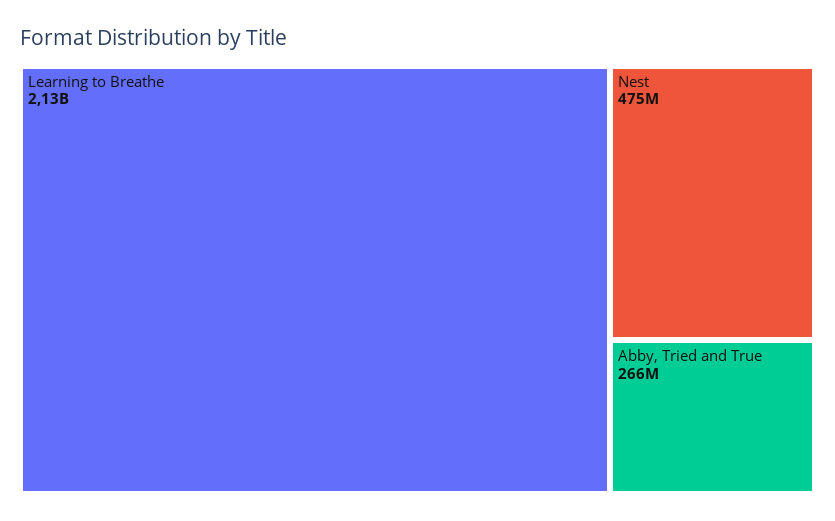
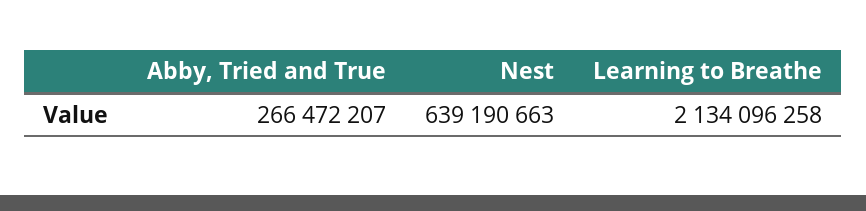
  {
    "Learning to Breathe": 2134096258,
-   "Nest": 475000000,
+   "Nest": 639190663,
    "Abby, Tried and True": 266472207
  }

